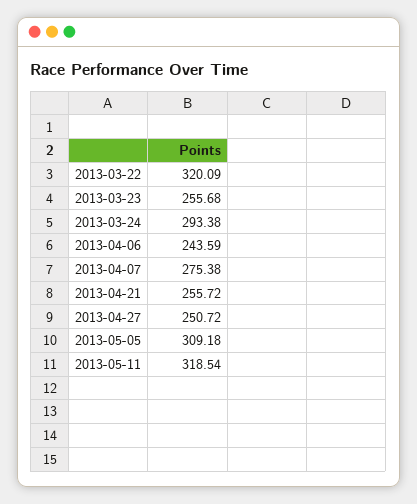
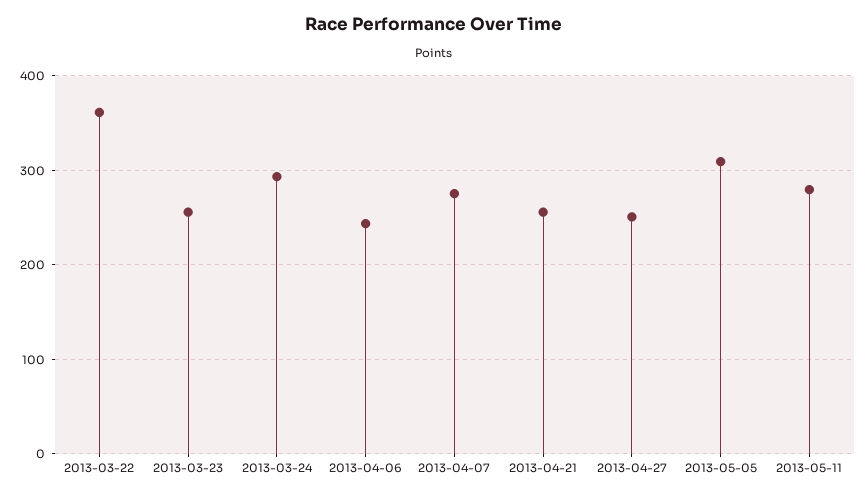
  {
-   "2013-03-22": 320.09,
+   "2013-03-22": 360,
    "2013-03-23": 255.68,
    "2013-03-24": 293.38,
    "2013-04-06": 243.59,
    "2013-04-07": 275.38,
    "2013-04-21": 255.72,
    "2013-04-27": 250.72,
    "2013-05-05": 309.18,
-   "2013-05-11": 318.54
+   "2013-05-11": 280
  }

